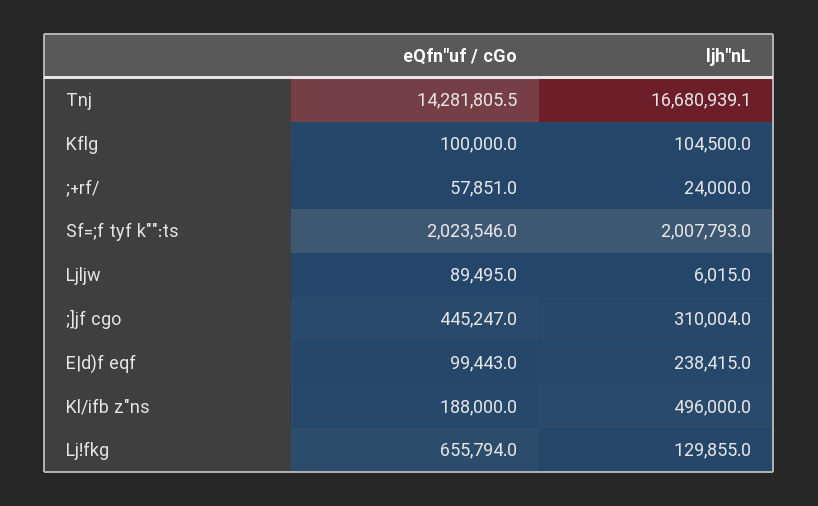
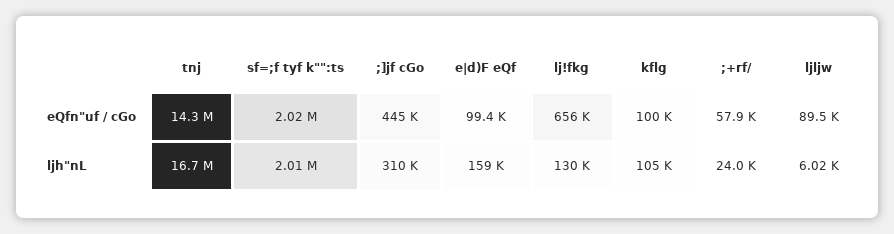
  {
    "eQfn\"uf / cGo": {
      "Tnj": 14281805.5,
      "Kflg": 100000,
      ";+rf/": 57851,
      "Sf=;f tyf k\"\":ts": 2023546,
      "Ljljw": 89495,
      ";]jf cgo": 445247,
      "E|d)f eqf": 99443,
-     "Kl/ifb z\"ns": 188000,
      "Lj!fkg": 655794
    },
    "ljh\"nL": {
      "Tnj": 16680939.1,
      "Kflg": 104500,
      ";+rf/": 24000,
      "Sf=;f tyf k\"\":ts": 2007793,
      "Ljljw": 6015,
      ";]jf cgo": 310004,
-     "E|d)f eqf": 238415,
+     "E|d)f eqf": 159000,
-     "Kl/ifb z\"ns": 496000,
      "Lj!fkg": 129855
    }
  }

